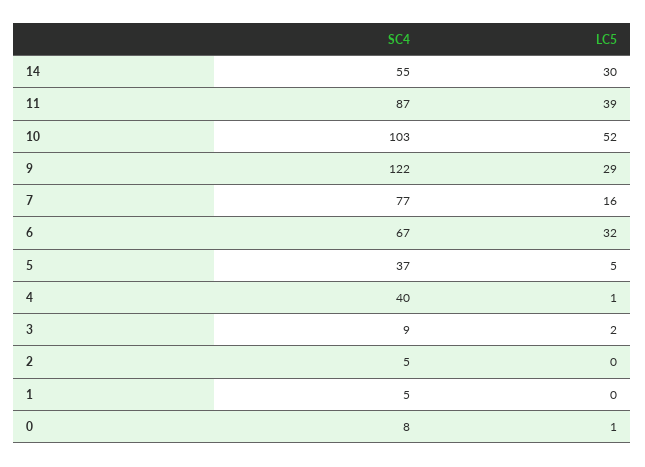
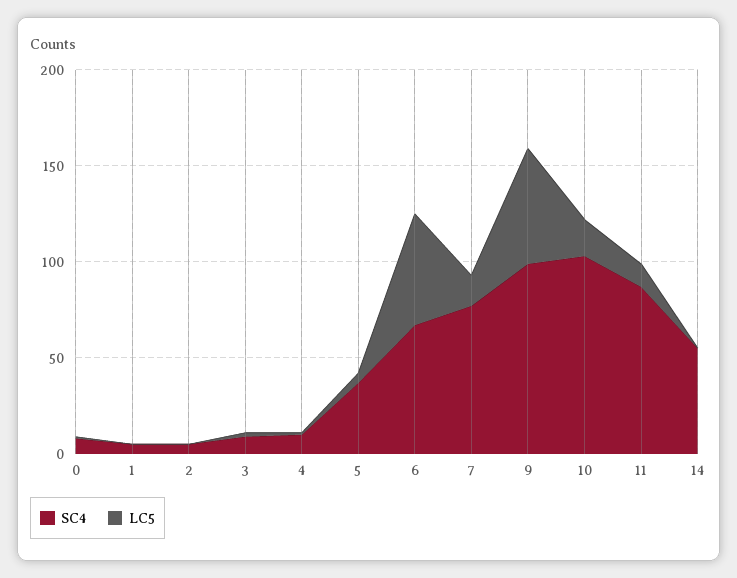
  {
    "SC4": {
      "14": 55,
      "11": 87,
      "10": 103,
-     "9": 122,
+     "9": 100,
      "7": 77,
      "6": 67,
      "5": 37,
-     "4": 40,
+     "4": 10,
      "3": 9,
      "2": 5,
      "1": 5,
      "0": 8
    },
    "LC5": {
-     "14": 30,
+     "14": 0,
-     "11": 39,
+     "11": 10,
-     "10": 52,
+     "10": 20,
-     "9": 29,
+     "9": 60,
      "7": 16,
-     "6": 32,
+     "6": 60,
      "5": 5,
      "4": 1,
      "3": 2,
      "2": 0,
      "1": 0,
      "0": 1
    }
  }

